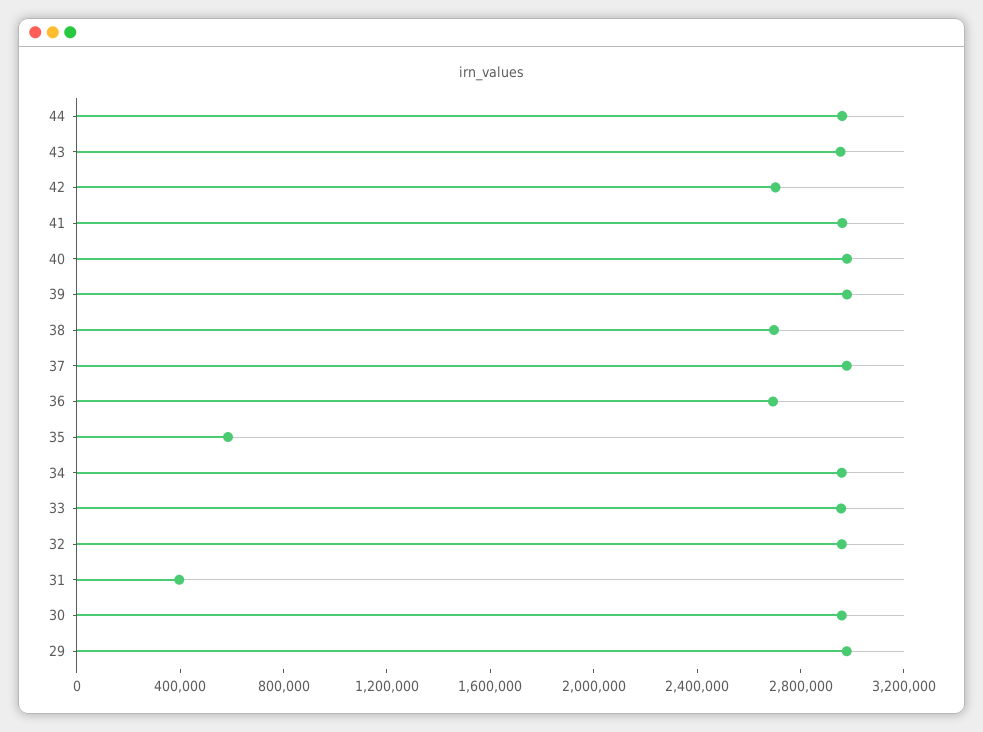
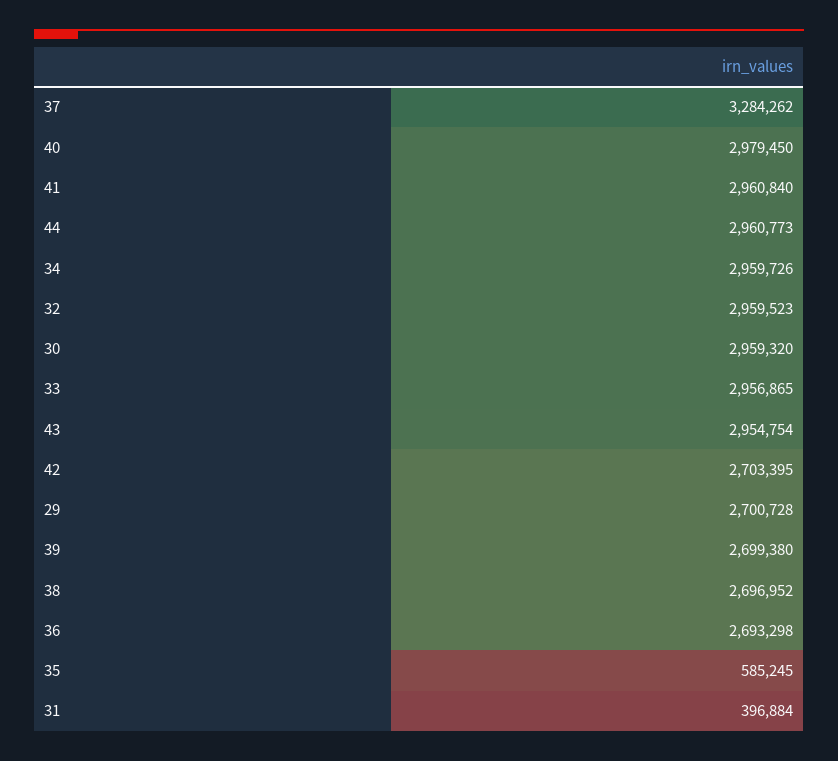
  {
    "44": 2960773,
    "43": 2954754,
    "42": 2703395,
    "41": 2960840,
    "40": 2979450,
-   "39": 3000000,
+   "39": 2699380,
    "38": 2696952,
-   "37": 3000000,
+   "37": 3284262,
    "36": 2693298,
    "35": 585245,
    "34": 2959726,
    "33": 2956865,
    "32": 2959523,
    "31": 396884,
    "30": 2959320,
-   "29": 3000000
+   "29": 2700728
  }

